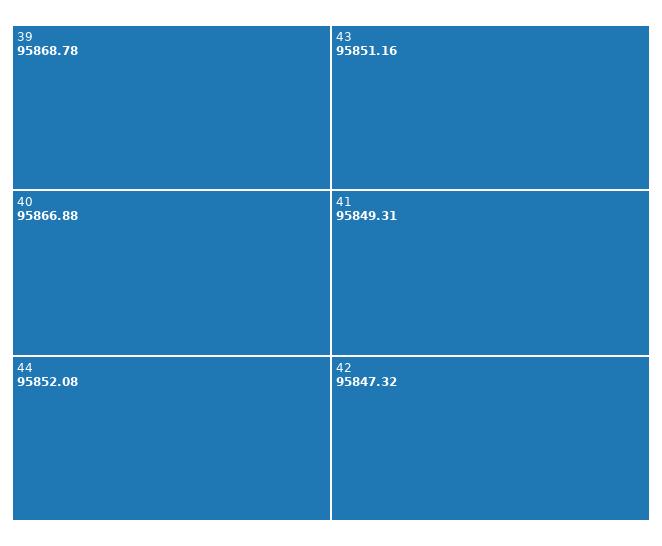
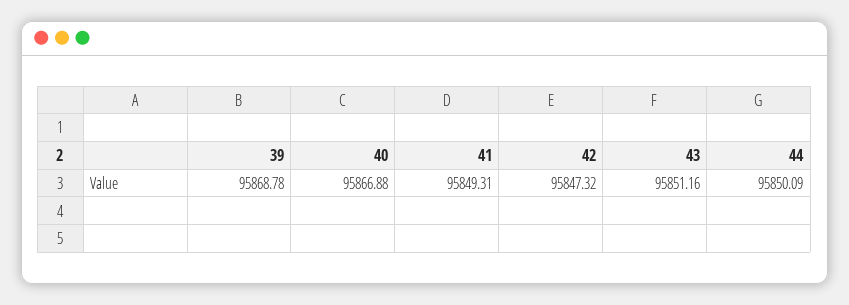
  {
    "39": 95868.78,
    "40": 95866.88,
-   "44": 95852.08,
+   "44": 95850.09,
    "43": 95851.16,
    "41": 95849.31,
    "42": 95847.32
  }

